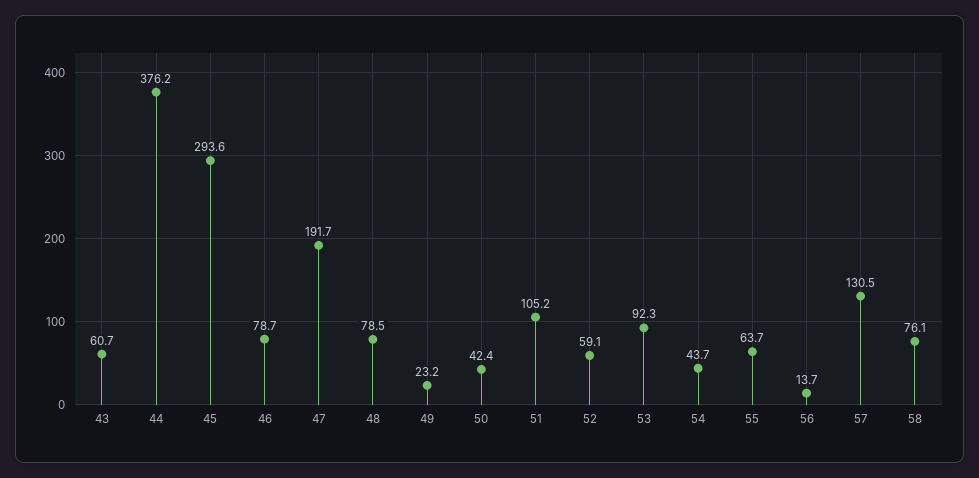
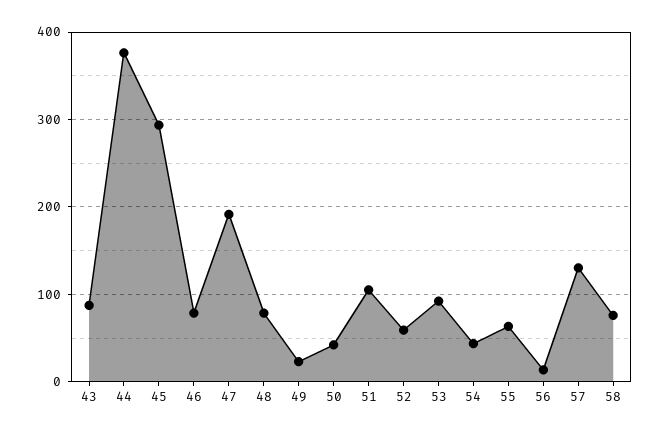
  {
-   "43": 60.7,
+   "43": 90,
    "44": 376.2,
    "45": 293.6,
    "46": 78.7,
    "47": 191.7,
    "48": 78.5,
    "49": 23.2,
    "50": 42.4,
    "51": 105.2,
    "52": 59.1,
    "53": 92.3,
    "54": 43.7,
    "55": 63.7,
    "56": 13.7,
    "57": 130.5,
    "58": 76.1
  }

